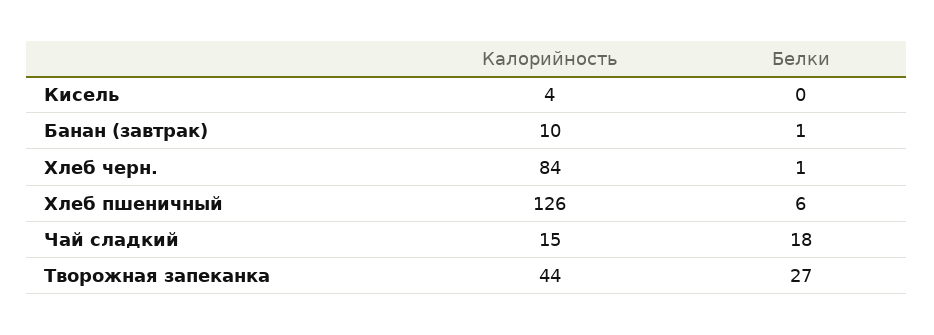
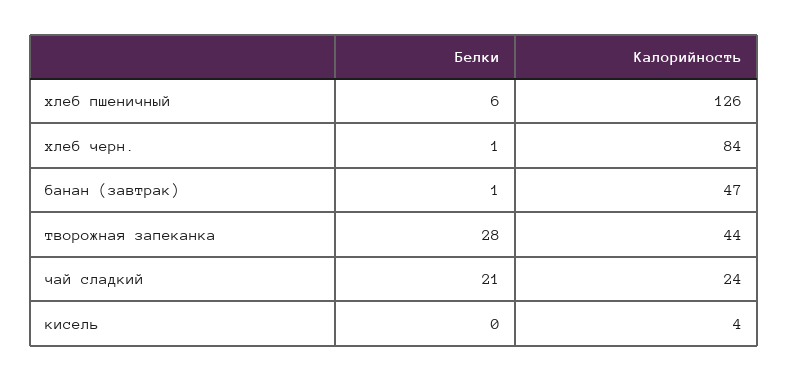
  {
    "Калорийность": {
      "Кисель": 4,
-     "Банан (завтрак)": 10,
+     "Банан (завтрак)": 47,
      "Хлеб черн.": 84,
      "Хлеб пшеничный": 126,
-     "Чай сладкий": 15,
+     "Чай сладкий": 24,
      "Творожная запеканка": 44
    },
    "Белки": {
      "Кисель": 0,
      "Банан (завтрак)": 1,
      "Хлеб черн.": 1,
      "Хлеб пшеничный": 6,
-     "Чай сладкий": 18,
+     "Чай сладкий": 21,
-     "Творожная запеканка": 27
+     "Творожная запеканка": 28
    }
  }

